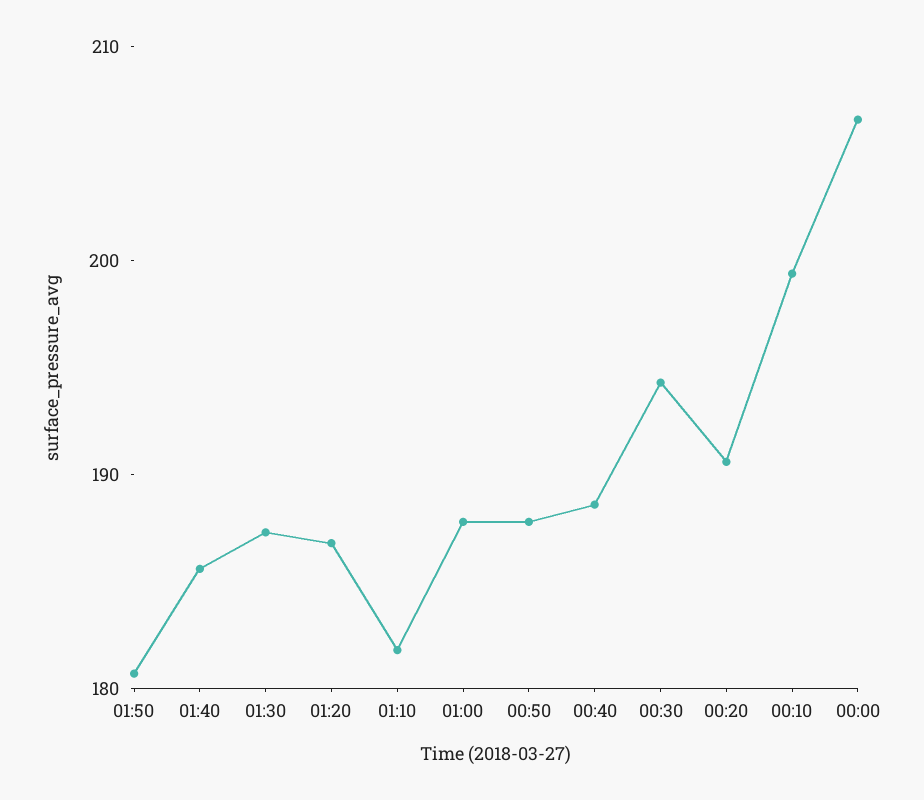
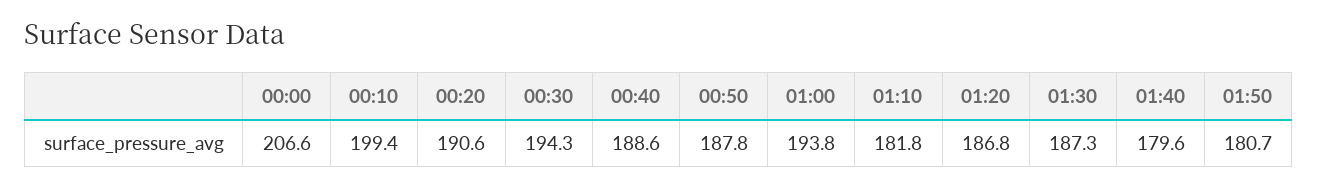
  {
    "01:50": 180.7,
-   "01:40": 186,
+   "01:40": 179.6,
    "01:30": 187.3,
    "01:20": 186.8,
    "01:10": 181.8,
-   "01:00": 188,
+   "01:00": 193.8,
    "00:50": 187.8,
    "00:40": 188.6,
    "00:30": 194.3,
    "00:20": 190.6,
    "00:10": 199.4,
    "00:00": 206.6
  }

